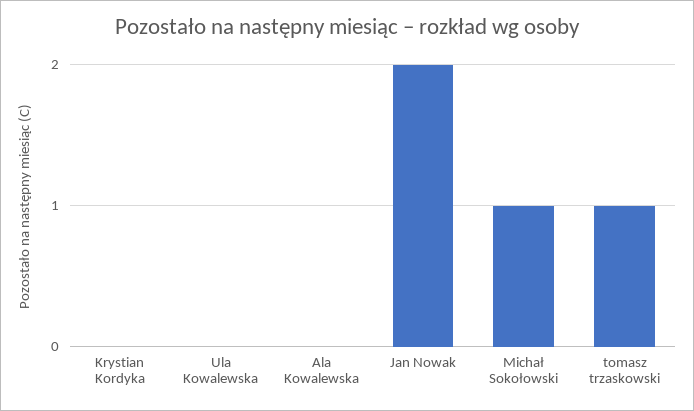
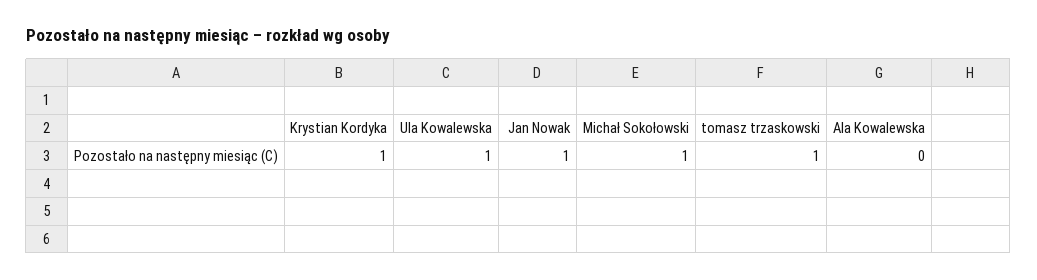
  {
-   "Krystian Kordyka": 0,
+   "Krystian Kordyka": 1,
-   "Ula Kowalewska": 0,
+   "Ula Kowalewska": 1,
    "Ala Kowalewska": 0,
-   "Jan Nowak": 2,
+   "Jan Nowak": 1,
    "Michał Sokołowski": 1,
    "tomasz trzaskowski": 1
  }

